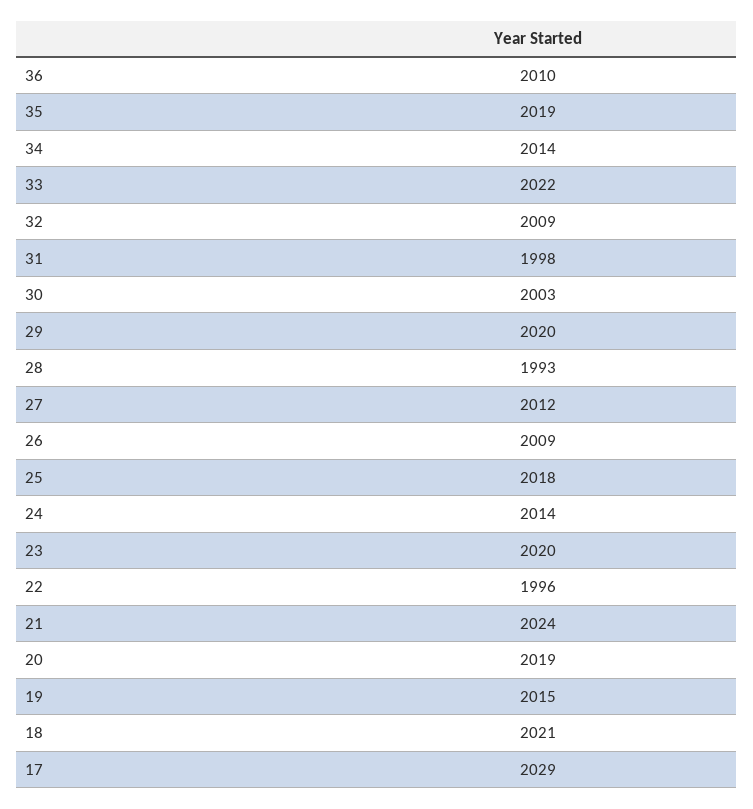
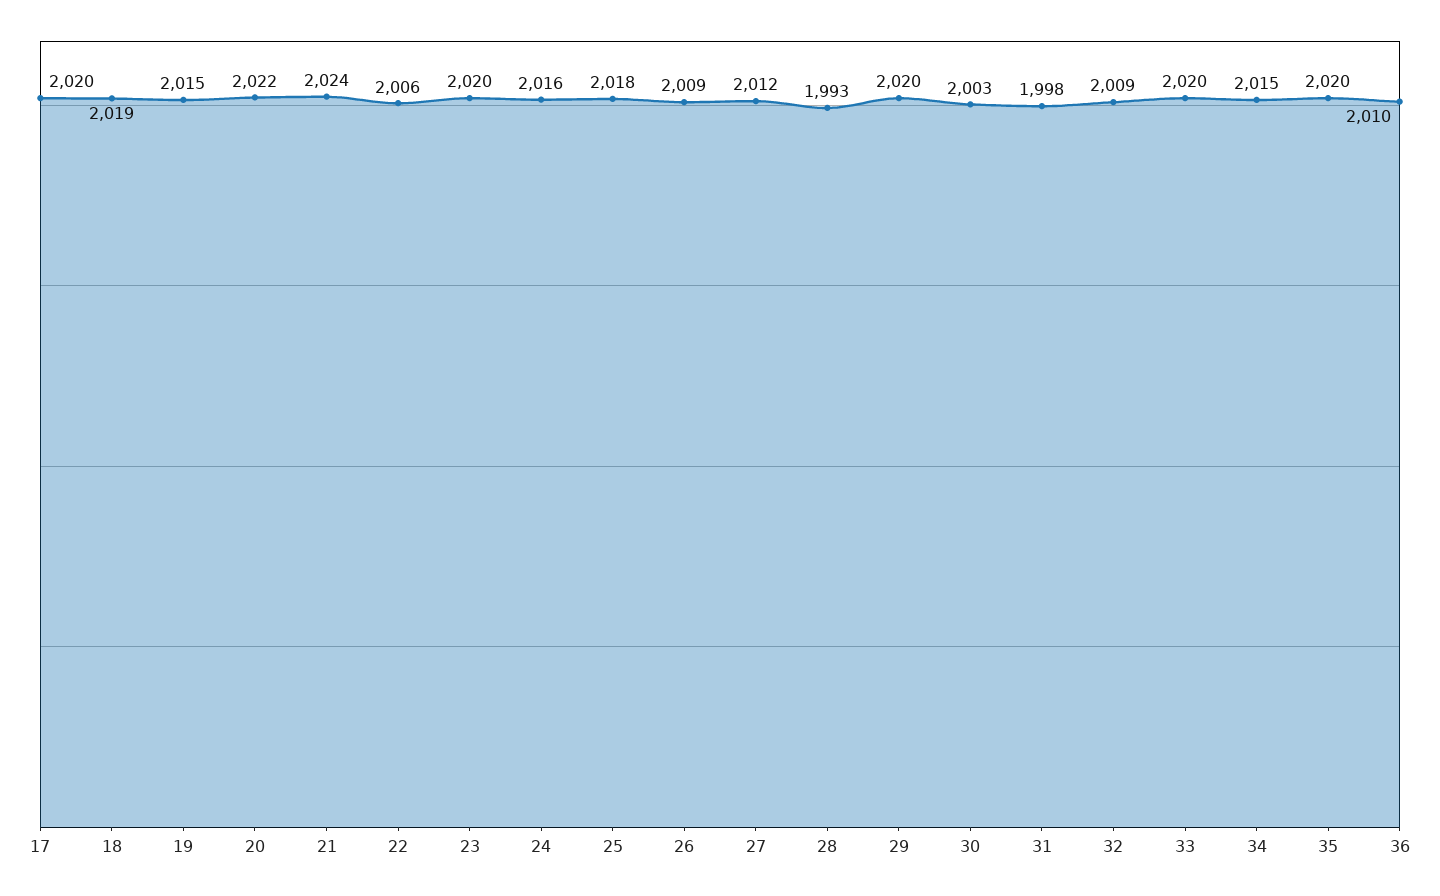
  {
    "36": 2010,
-   "35": 2019,
+   "35": 2020,
-   "34": 2014,
+   "34": 2015,
-   "33": 2022,
+   "33": 2020,
    "32": 2009,
    "31": 1998,
    "30": 2003,
    "29": 2020,
    "28": 1993,
    "27": 2012,
    "26": 2009,
    "25": 2018,
-   "24": 2014,
+   "24": 2016,
    "23": 2020,
-   "22": 1996,
+   "22": 2006,
    "21": 2024,
-   "20": 2019,
+   "20": 2022,
    "19": 2015,
-   "18": 2021,
+   "18": 2019,
-   "17": 2029
+   "17": 2020
  }

